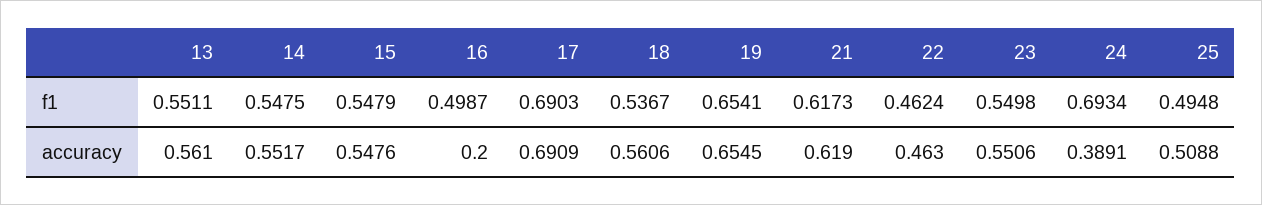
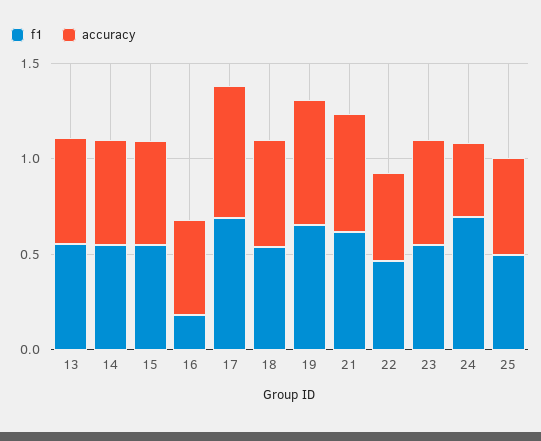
  {
    "f1": {
      "13": 0.5511,
      "14": 0.5475,
      "15": 0.5479,
-     "16": 0.4987,
+     "16": 0.2,
      "17": 0.6903,
      "18": 0.5367,
      "19": 0.6541,
      "21": 0.6173,
      "22": 0.4624,
      "23": 0.5498,
      "24": 0.6934,
      "25": 0.4948
    },
    "accuracy": {
      "13": 0.561,
      "14": 0.5517,
      "15": 0.5476,
-     "16": 0.2,
+     "16": 0.5,
      "17": 0.6909,
      "18": 0.5606,
      "19": 0.6545,
      "21": 0.619,
      "22": 0.463,
      "23": 0.5506,
      "24": 0.3891,
      "25": 0.5088
    }
  }

